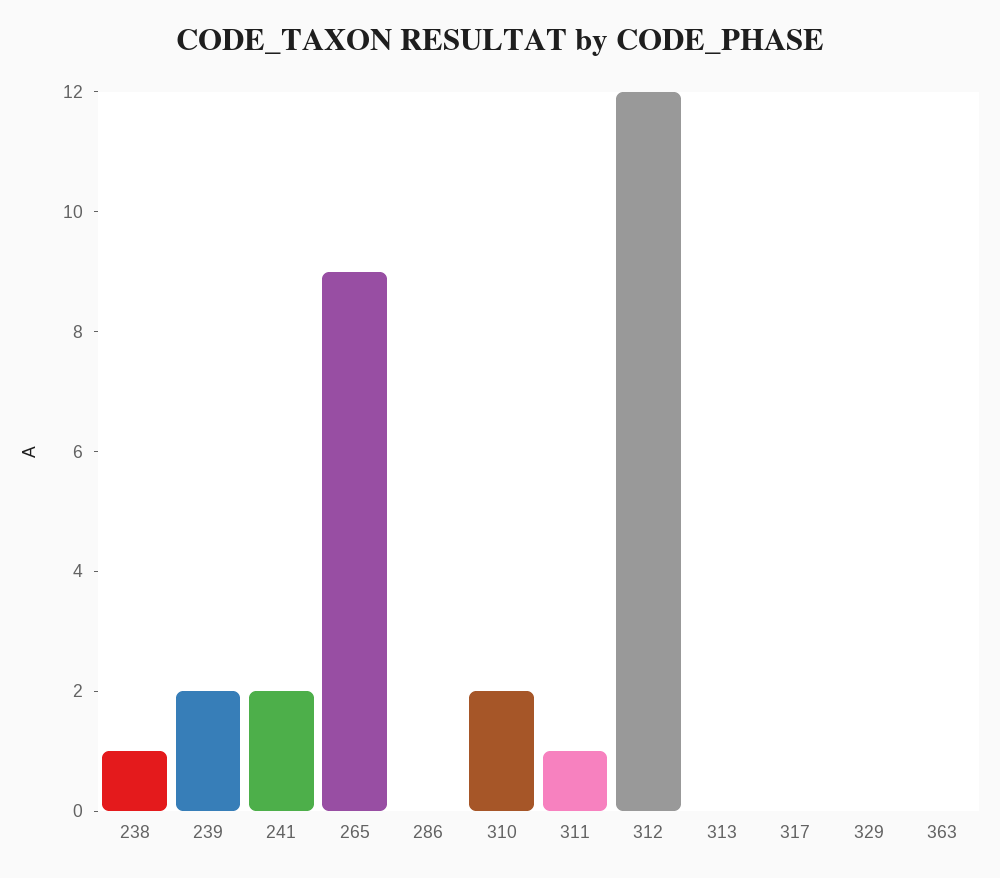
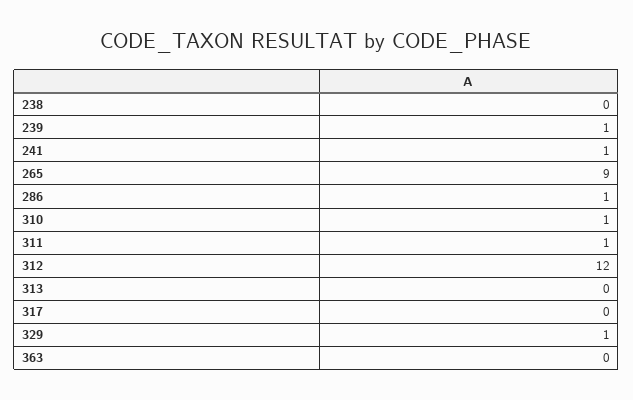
  {
-   "238": 1,
+   "238": 0,
-   "239": 2,
+   "239": 1,
-   "241": 2,
+   "241": 1,
    "265": 9,
-   "286": 0,
+   "286": 1,
-   "310": 2,
+   "310": 1,
    "311": 1,
    "312": 12,
    "313": 0,
    "317": 0,
-   "329": 0,
+   "329": 1,
    "363": 0
  }

